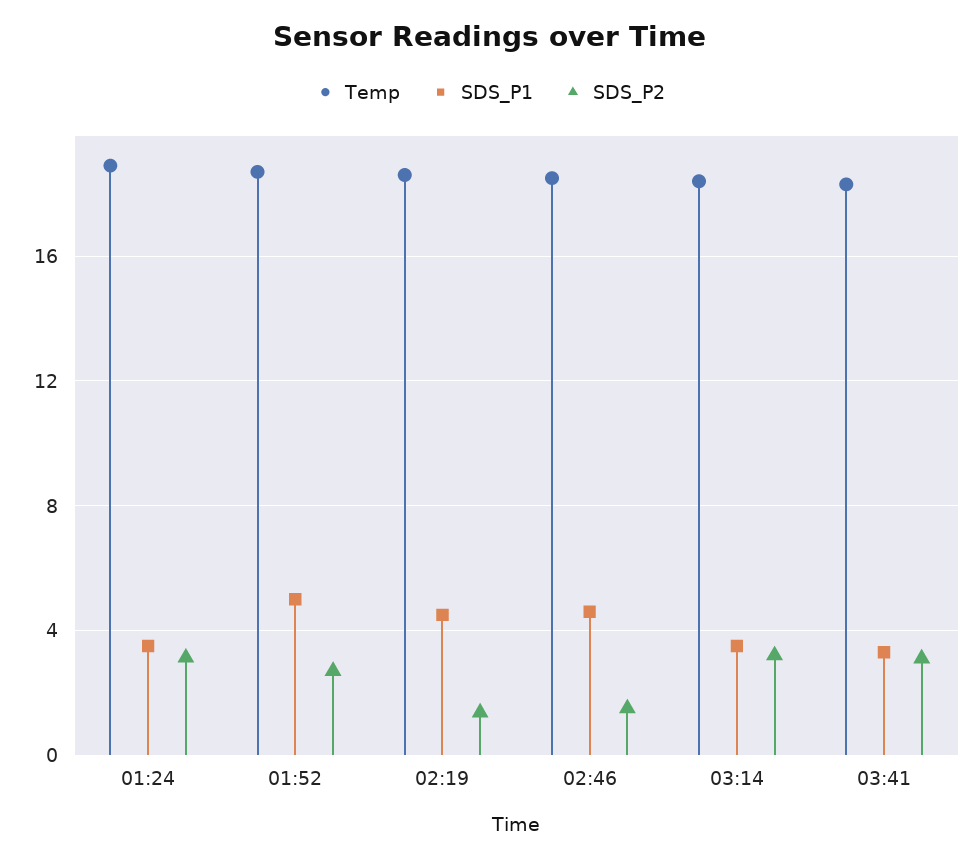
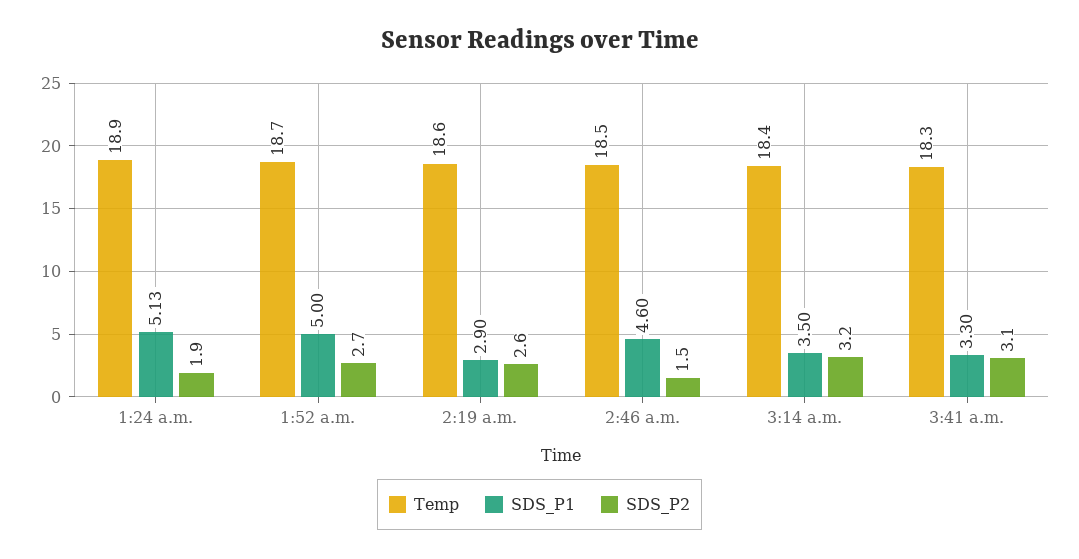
  {
    "Temp": {
      "01:24": 18.9,
      "01:52": 18.7,
      "02:19": 18.6,
      "02:46": 18.5,
      "03:14": 18.4,
      "03:41": 18.3
    },
    "SDS_P1": {
-     "01:24": 3.5,
+     "01:24": 5.13,
      "01:52": 5,
-     "02:19": 4.5,
+     "02:19": 2.9,
      "02:46": 4.6,
      "03:14": 3.5,
      "03:41": 3.3
    },
    "SDS_P2": {
-     "01:24": 3,
+     "01:24": 1.9,
      "01:52": 2.7,
-     "02:19": 1.5,
+     "02:19": 2.6,
      "02:46": 1.5,
      "03:14": 3.2,
      "03:41": 3.1
    }
  }

